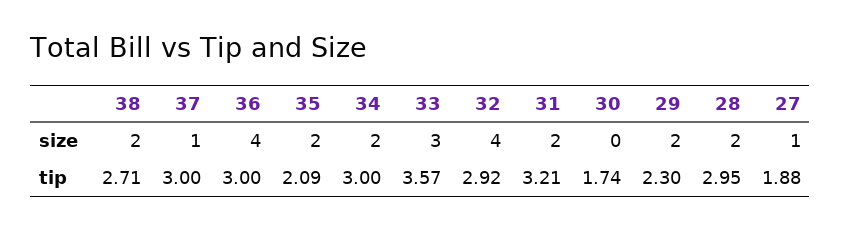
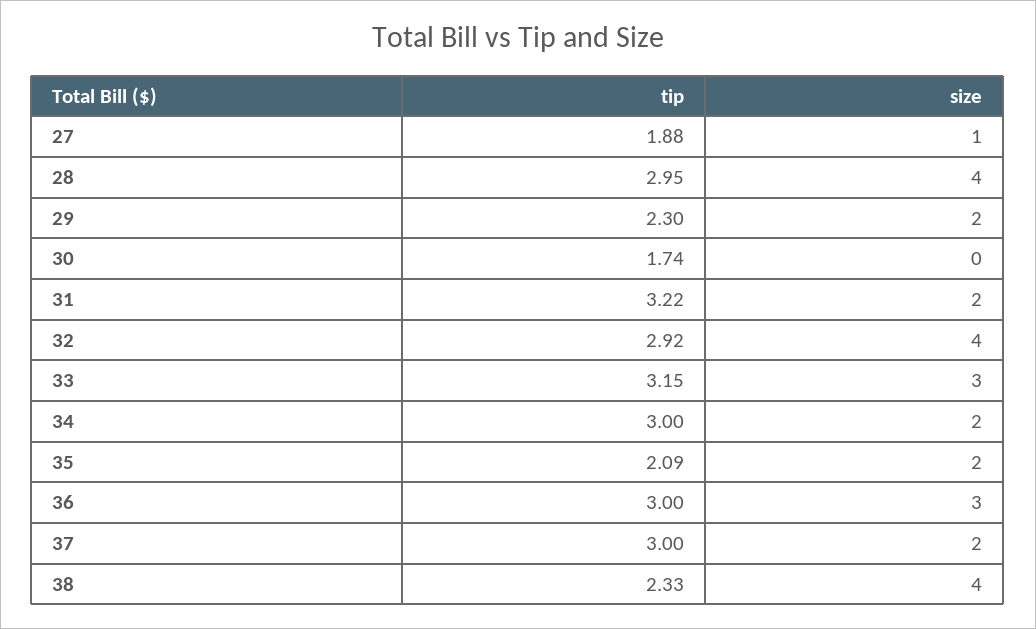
  {
    "38": {
-     "size": 2,
+     "size": 4,
-     "tip": 2.71
+     "tip": 2.33
    },
    "37": {
-     "size": 1,
+     "size": 2,
      "tip": 3
    },
    "36": {
-     "size": 4,
+     "size": 3,
      "tip": 3
    },
    "35": {
      "size": 2,
      "tip": 2.09
    },
    "34": {
      "size": 2,
      "tip": 3
    },
    "33": {
      "size": 3,
-     "tip": 3.57
+     "tip": 3.15
    },
    "32": {
      "size": 4,
      "tip": 2.92
    },
    "31": {
      "size": 2,
-     "tip": 3.21
+     "tip": 3.22
    },
    "30": {
      "size": 0,
      "tip": 1.74
    },
    "29": {
      "size": 2,
      "tip": 2.3
    },
    "28": {
-     "size": 2,
+     "size": 4,
      "tip": 2.95
    },
    "27": {
      "size": 1,
      "tip": 1.88
    }
  }

